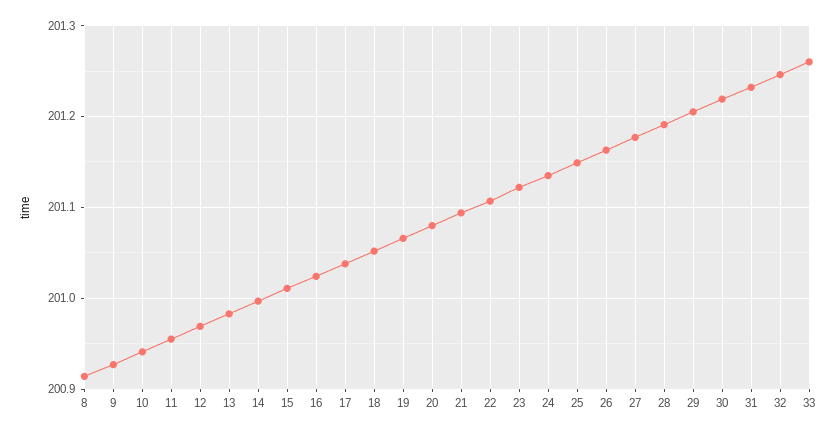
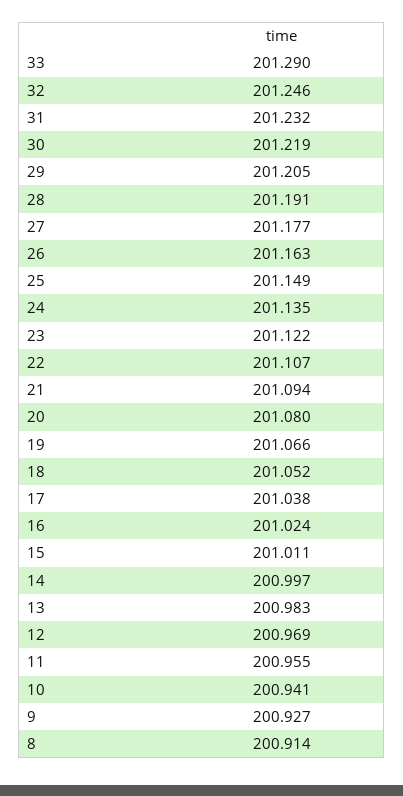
  {
    "8": 200.914,
    "9": 200.927,
    "10": 200.941,
    "11": 200.955,
    "12": 200.969,
    "13": 200.983,
    "14": 200.997,
    "15": 201.011,
    "16": 201.024,
    "17": 201.038,
    "18": 201.052,
    "19": 201.066,
    "20": 201.08,
    "21": 201.094,
    "22": 201.107,
    "23": 201.122,
    "24": 201.135,
    "25": 201.149,
    "26": 201.163,
    "27": 201.177,
    "28": 201.191,
    "29": 201.205,
    "30": 201.219,
    "31": 201.232,
    "32": 201.246,
-   "33": 201.26
+   "33": 201.29
  }

